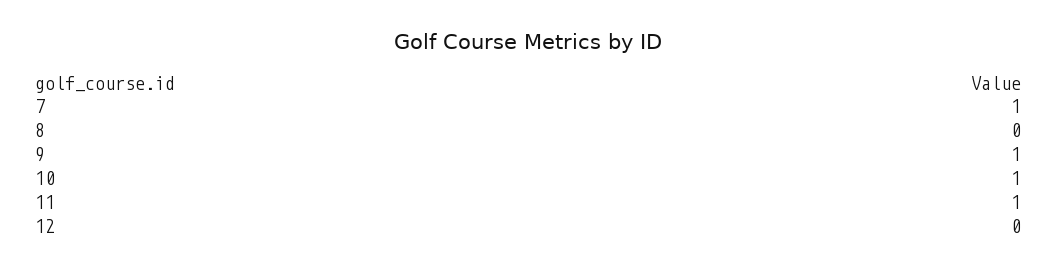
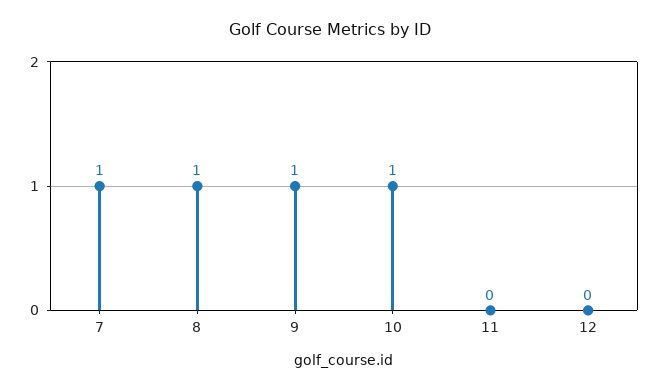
  {
    "7": 1,
-   "8": 0,
+   "8": 1,
    "9": 1,
    "10": 1,
-   "11": 1,
+   "11": 0,
    "12": 0
  }

